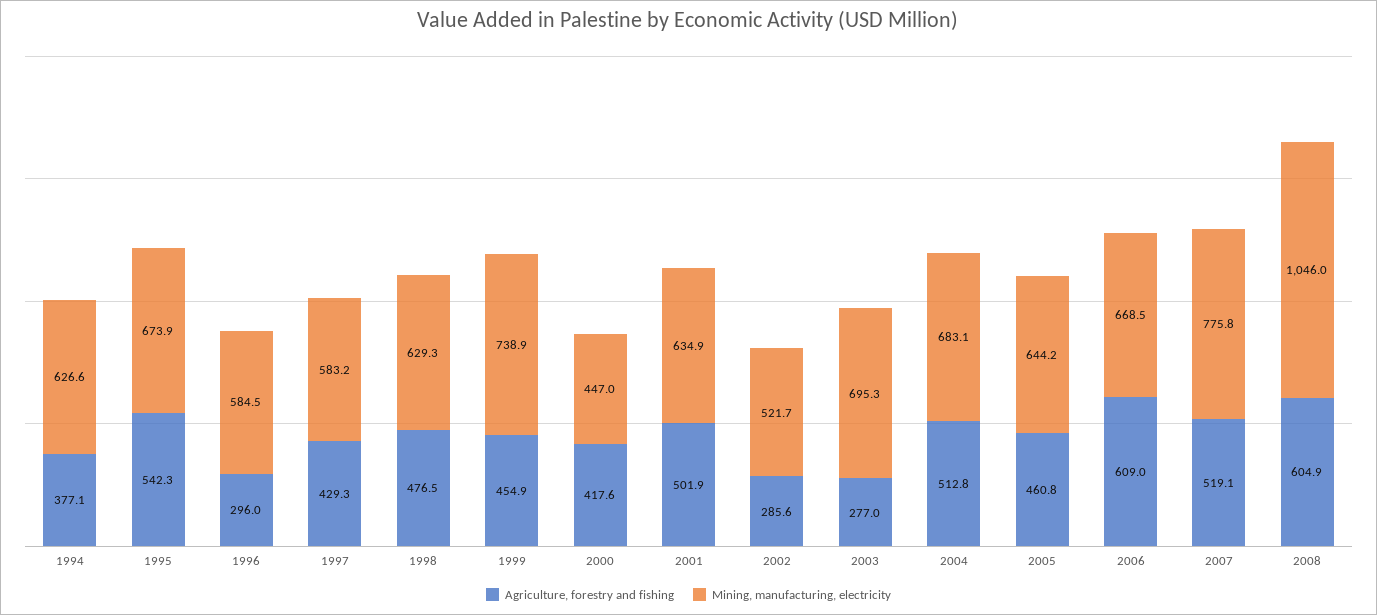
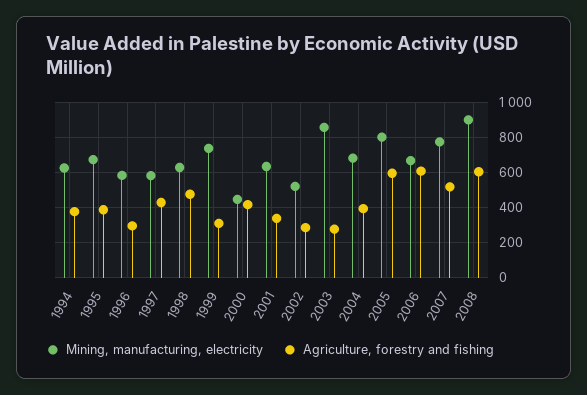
  {
    "Agriculture, forestry and fishing": {
      "1994": 377.1,
-     "1995": 542.3,
+     "1995": 400,
      "1996": 296,
      "1997": 429.3,
      "1998": 476.5,
-     "1999": 454.9,
+     "1999": 300,
      "2000": 417.6,
-     "2001": 501.9,
+     "2001": 350,
      "2002": 285.6,
      "2003": 277,
-     "2004": 512.8,
+     "2004": 400,
-     "2005": 460.8,
+     "2005": 600,
      "2006": 609,
      "2007": 519.1,
      "2008": 604.9
    },
    "Mining, manufacturing, electricity": {
      "1994": 626.6,
      "1995": 673.9,
      "1996": 584.5,
      "1997": 583.2,
      "1998": 629.3,
      "1999": 738.9,
      "2000": 447,
      "2001": 634.9,
      "2002": 521.7,
-     "2003": 695.3,
+     "2003": 850,
      "2004": 683.1,
-     "2005": 644.2,
+     "2005": 800,
      "2006": 668.5,
      "2007": 775.8,
-     "2008": 1046
+     "2008": 900
    }
  }

